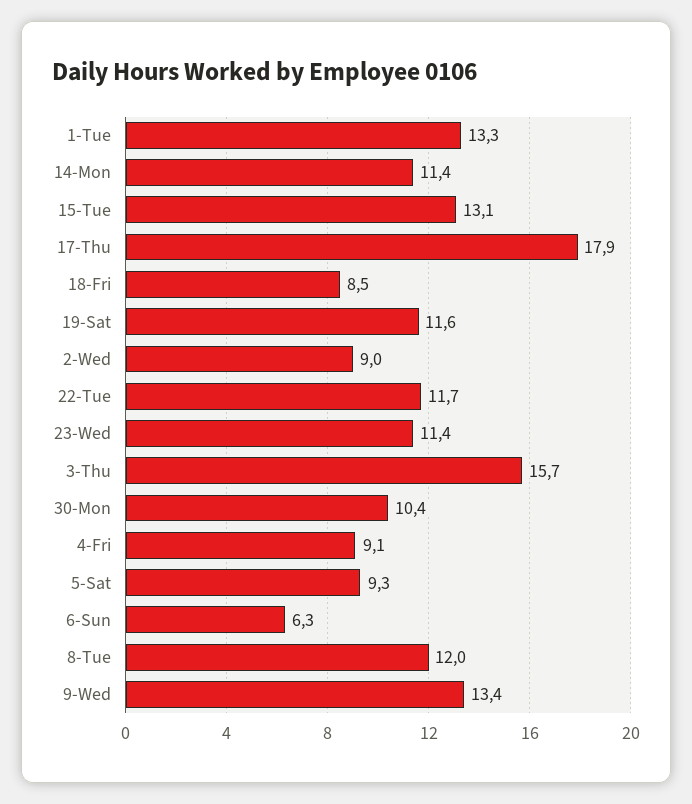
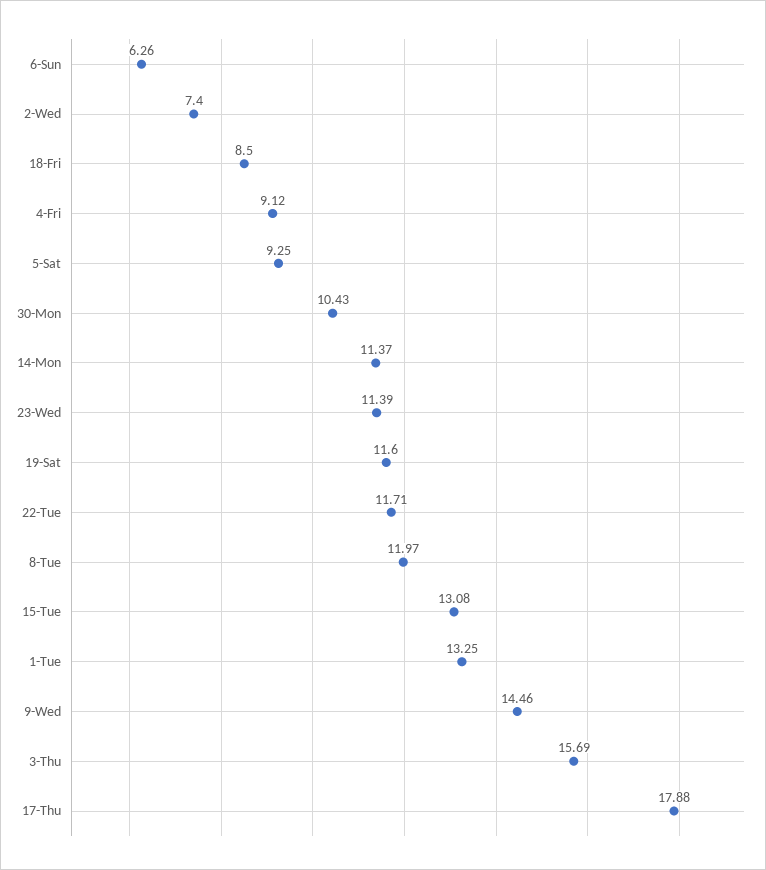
  {
    "1-Tue": 13.25,
    "14-Mon": 11.37,
    "15-Tue": 13.08,
    "17-Thu": 17.88,
    "18-Fri": 8.5,
    "19-Sat": 11.6,
-   "2-Wed": 9,
+   "2-Wed": 7.4,
    "22-Tue": 11.71,
    "23-Wed": 11.39,
    "3-Thu": 15.69,
    "30-Mon": 10.43,
    "4-Fri": 9.12,
    "5-Sat": 9.25,
    "6-Sun": 6.26,
    "8-Tue": 11.97,
-   "9-Wed": 13.4
+   "9-Wed": 14.46
  }

